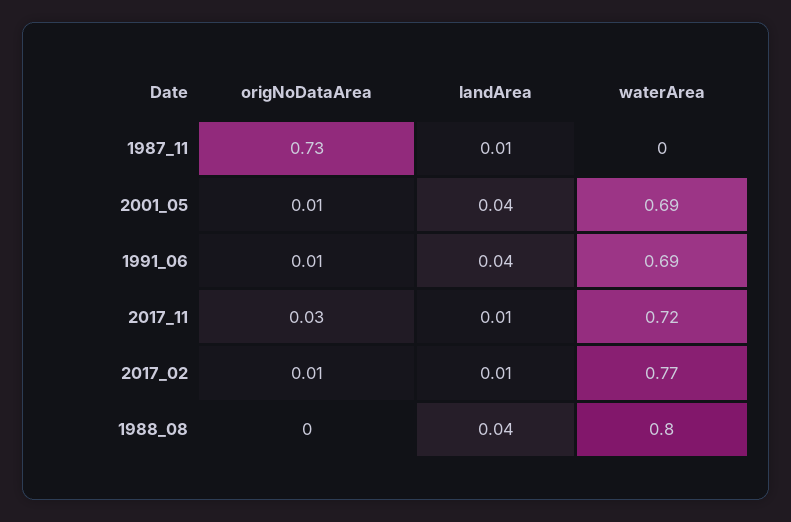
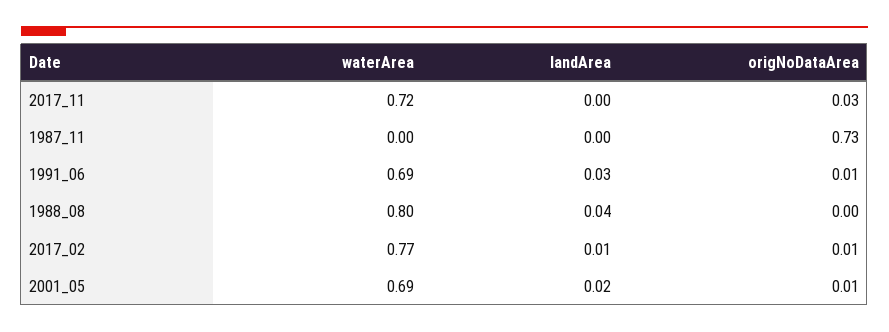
  {
    "origNoDataArea": {
      "1987_11": 0.73,
      "2001_05": 0.01,
      "1991_06": 0.01,
      "2017_11": 0.03,
      "2017_02": 0.01,
      "1988_08": 0
    },
    "landArea": {
-     "1987_11": 0.01,
+     "1987_11": 0,
-     "2001_05": 0.04,
+     "2001_05": 0.02,
-     "1991_06": 0.04,
+     "1991_06": 0.03,
-     "2017_11": 0.01,
+     "2017_11": 0,
      "2017_02": 0.01,
      "1988_08": 0.04
    },
    "waterArea": {
      "1987_11": 0,
      "2001_05": 0.69,
      "1991_06": 0.69,
      "2017_11": 0.72,
      "2017_02": 0.77,
      "1988_08": 0.8
    }
  }

